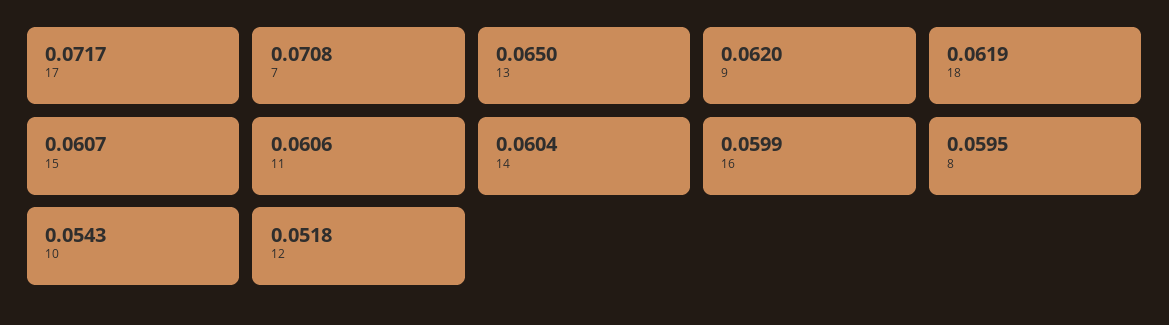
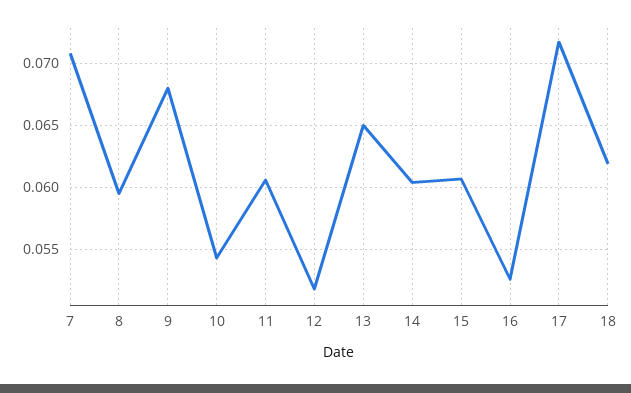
  {
    "17": 0.0717,
    "7": 0.0708,
    "13": 0.065,
-   "9": 0.062,
+   "9": 0.068,
    "18": 0.0619,
    "15": 0.0607,
    "11": 0.0606,
    "14": 0.0604,
-   "16": 0.0599,
+   "16": 0.0525,
    "8": 0.0595,
    "10": 0.0543,
    "12": 0.0518
  }

